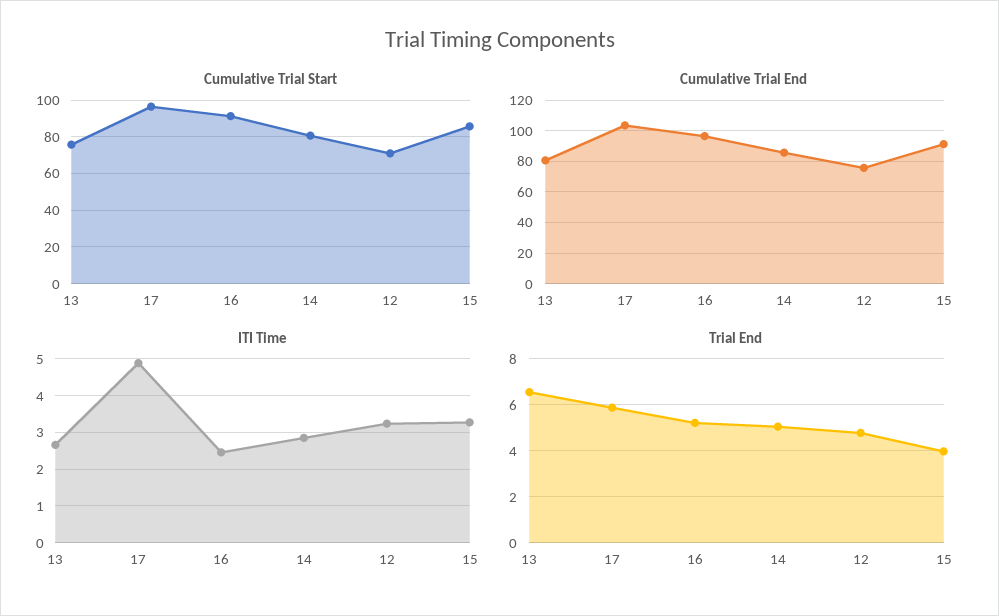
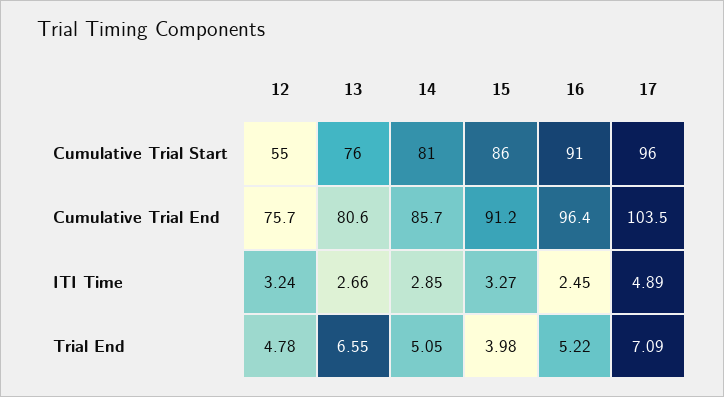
  {
    "Cumulative Trial Start": {
      "13": 76,
      "17": 96,
      "16": 91,
      "14": 81,
-     "12": 70,
+     "12": 55,
      "15": 86
    },
    "Cumulative Trial End": {
      "13": 80.6,
      "17": 103.5,
      "16": 96.4,
      "14": 85.7,
      "12": 75.7,
      "15": 91.2
    },
    "ITI Time": {
      "13": 2.66,
      "17": 4.89,
      "16": 2.45,
      "14": 2.85,
      "12": 3.24,
      "15": 3.27
    },
    "Trial End": {
      "13": 6.55,
-     "17": 6,
+     "17": 7.09,
      "16": 5.22,
      "14": 5.05,
      "12": 4.78,
      "15": 3.98
    }
  }

